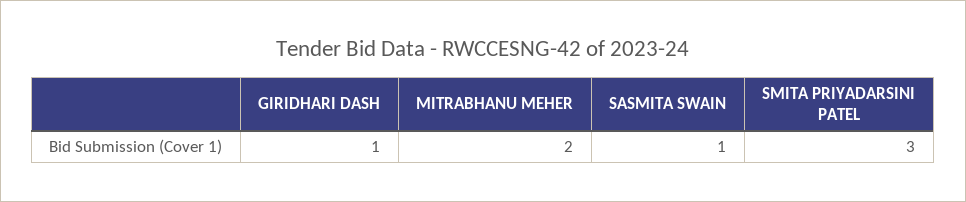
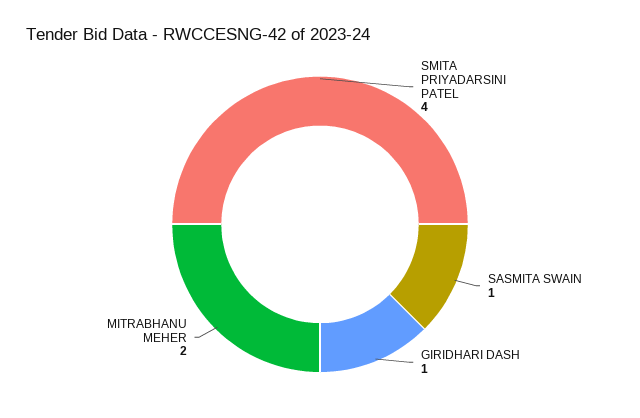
  {
    "GIRIDHARI DASH": 1,
    "MITRABHANU MEHER": 2,
    "SASMITA SWAIN": 1,
-   "SMITA PRIYADARSINI PATEL": 3
+   "SMITA PRIYADARSINI PATEL": 4
  }

